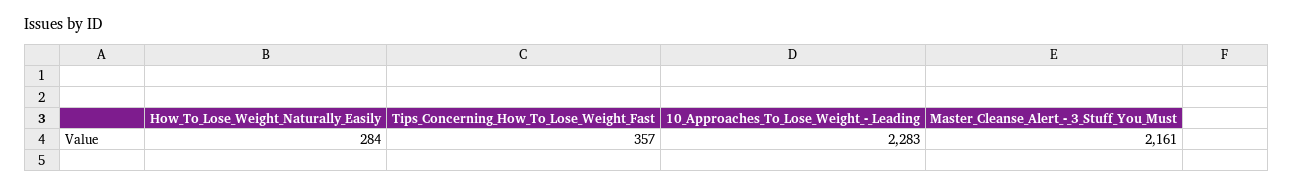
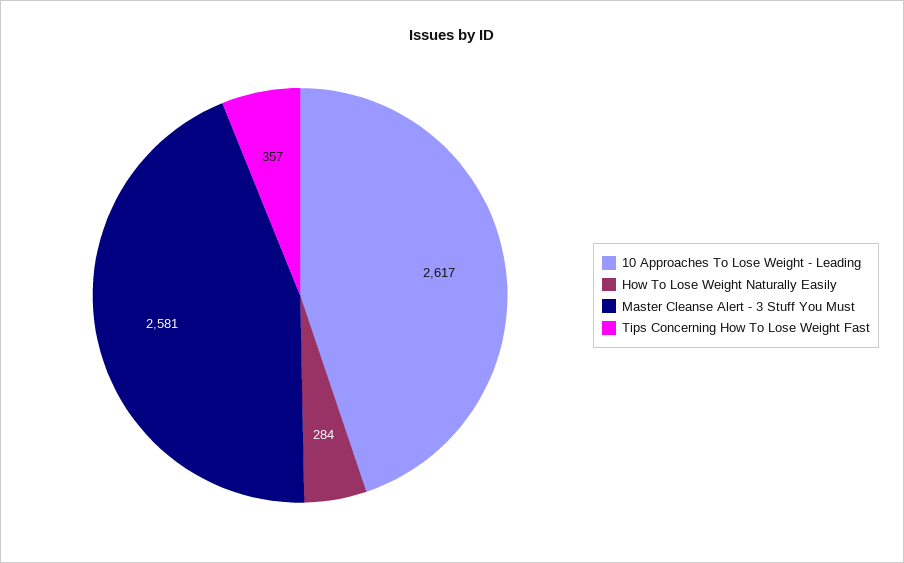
  {
    "How_To_Lose_Weight_Naturally_Easily": 284,
    "Tips_Concerning_How_To_Lose_Weight_Fast": 357,
-   "10_Approaches_To_Lose_Weight_-_Leading": 2283,
+   "10_Approaches_To_Lose_Weight_-_Leading": 2617,
-   "Master_Cleanse_Alert_-_3_Stuff_You_Must": 2161
+   "Master_Cleanse_Alert_-_3_Stuff_You_Must": 2581
  }

